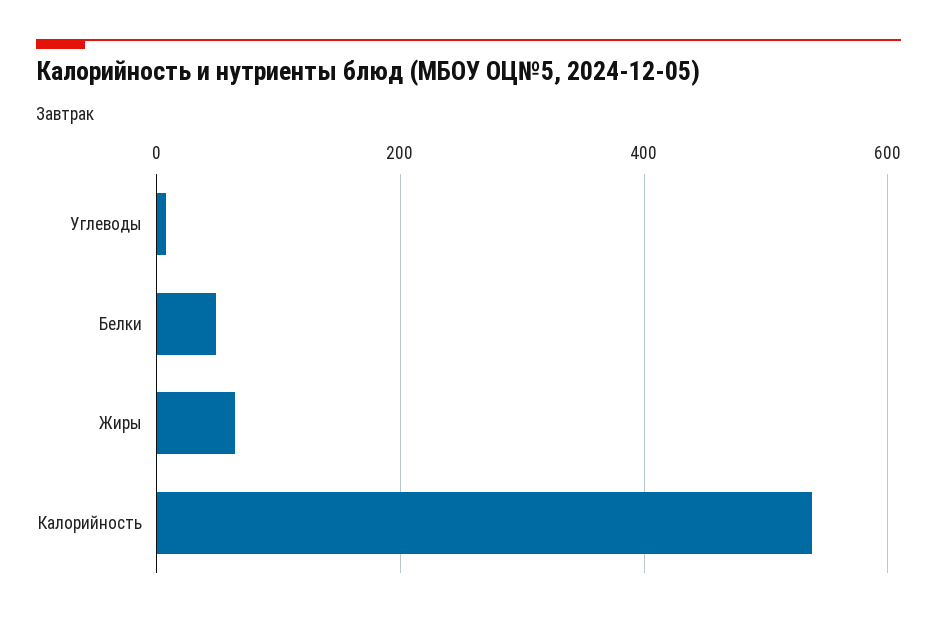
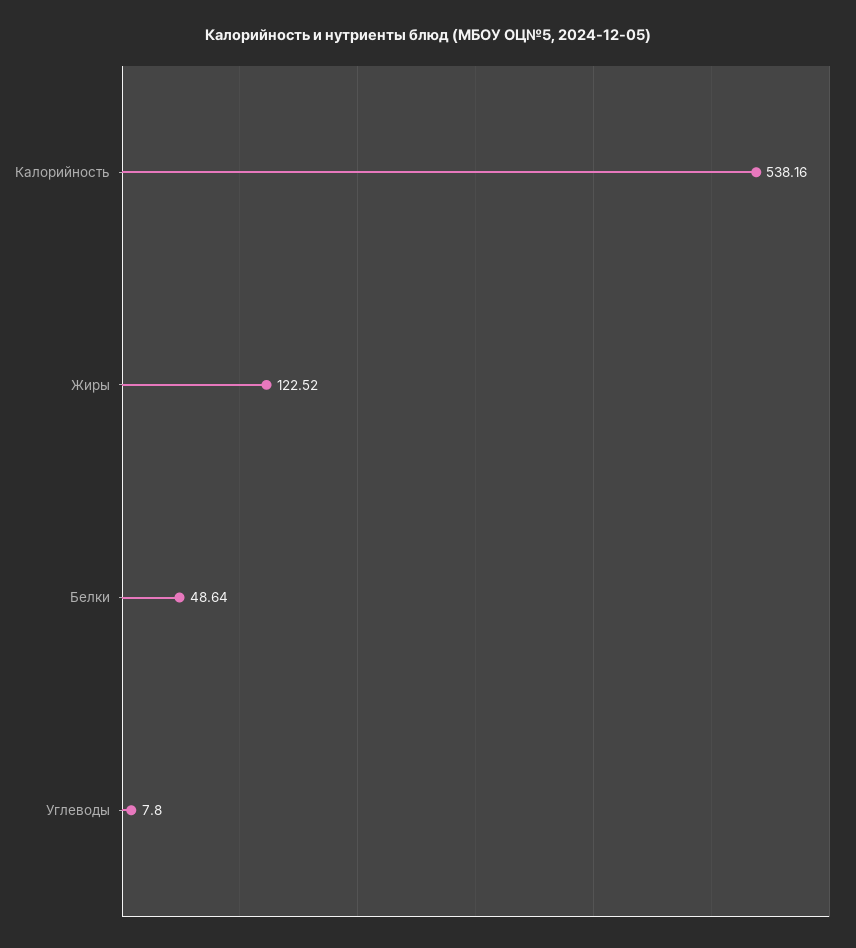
  {
    "Углеводы": 7.8,
    "Белки": 48.64,
-   "Жиры": 60,
+   "Жиры": 122.52,
    "Калорийность": 538.16
  }

